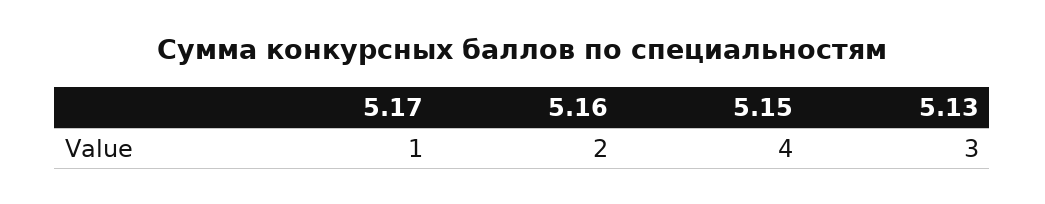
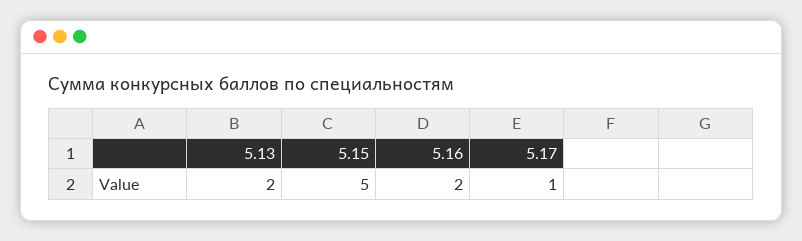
  {
    "5.17": 1,
    "5.16": 2,
-   "5.15": 4,
+   "5.15": 5,
-   "5.13": 3
+   "5.13": 2
  }

